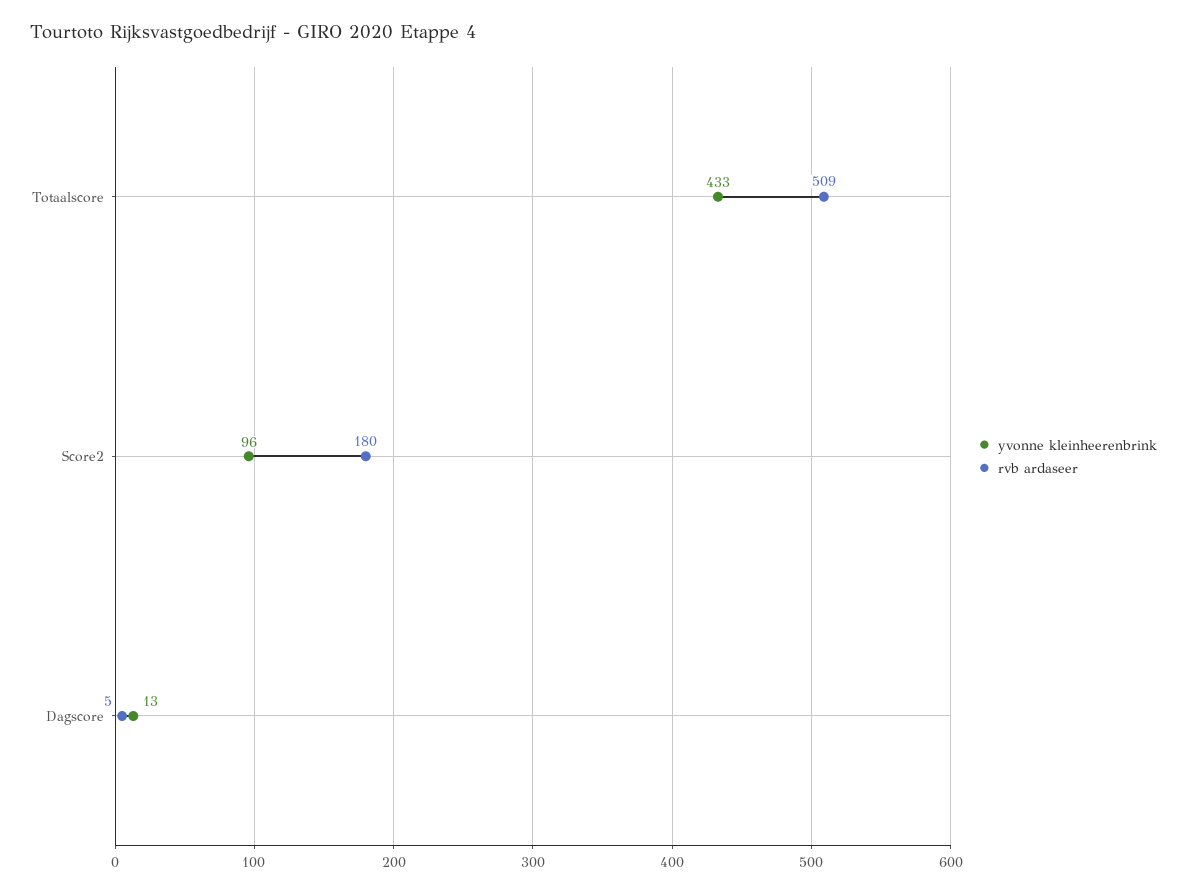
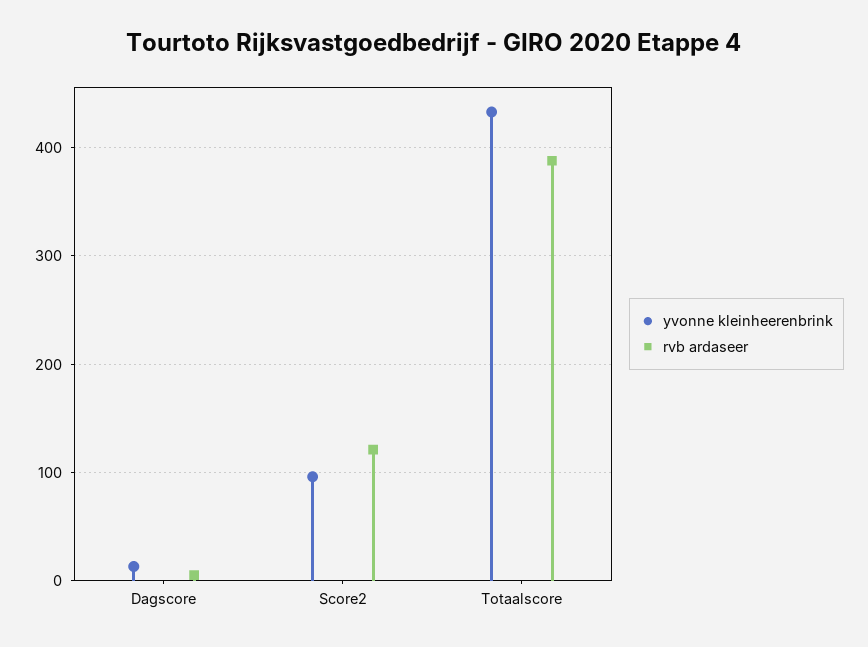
  {
    "yvonne kleinheerenbrink": {
      "Totaalscore": 433,
      "Score2": 96,
      "Dagscore": 13
    },
    "rvb ardaseer": {
-     "Totaalscore": 509,
+     "Totaalscore": 390,
-     "Score2": 180,
+     "Score2": 120,
      "Dagscore": 5
    }
  }

